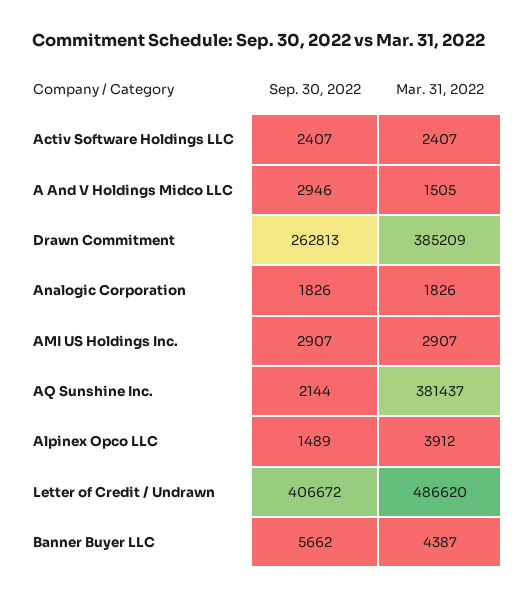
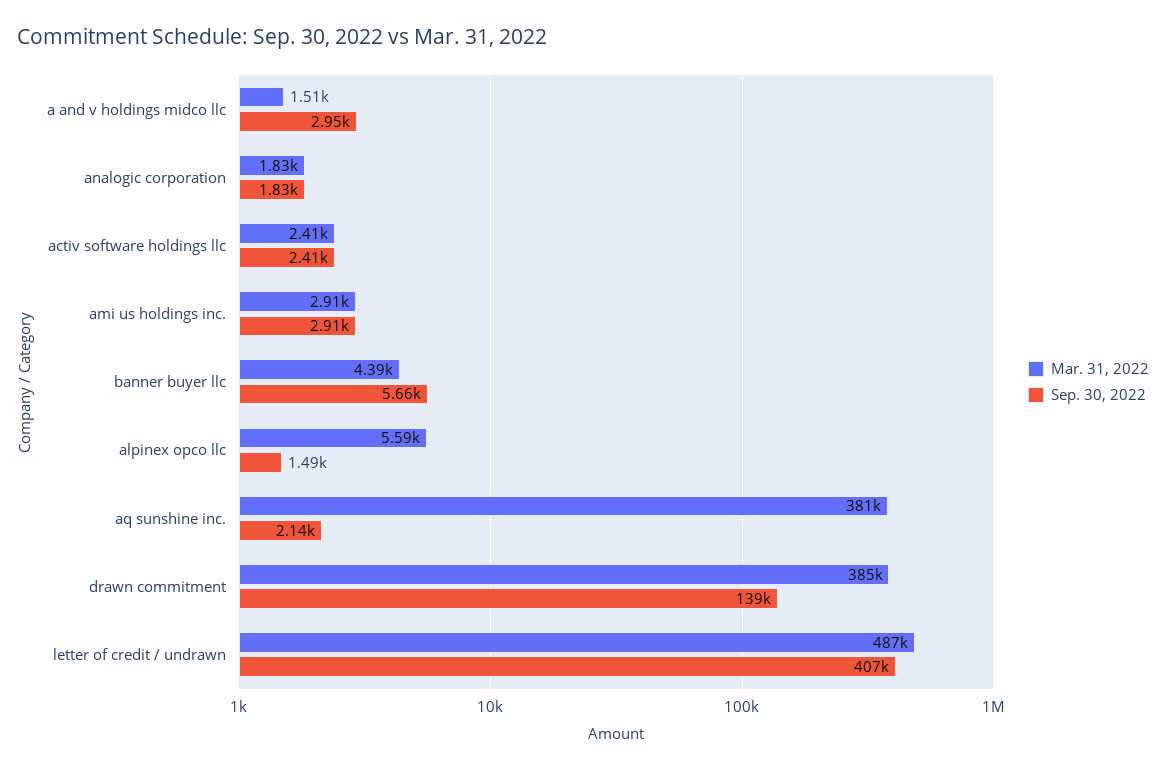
  {
    "Sep. 30, 2022": {
      "Activ Software Holdings LLC": 2407,
      "A And V Holdings Midco LLC": 2946,
-     "Drawn Commitment": 262813,
+     "Drawn Commitment": 139000,
      "Analogic Corporation": 1826,
      "AMI US Holdings Inc.": 2907,
      "AQ Sunshine Inc.": 2144,
      "Alpinex Opco LLC": 1489,
      "Letter of Credit / Undrawn": 406672,
      "Banner Buyer LLC": 5662
    },
    "Mar. 31, 2022": {
      "Activ Software Holdings LLC": 2407,
      "A And V Holdings Midco LLC": 1505,
      "Drawn Commitment": 385209,
      "Analogic Corporation": 1826,
      "AMI US Holdings Inc.": 2907,
      "AQ Sunshine Inc.": 381437,
-     "Alpinex Opco LLC": 3912,
+     "Alpinex Opco LLC": 5590,
      "Letter of Credit / Undrawn": 486620,
      "Banner Buyer LLC": 4387
    }
  }

